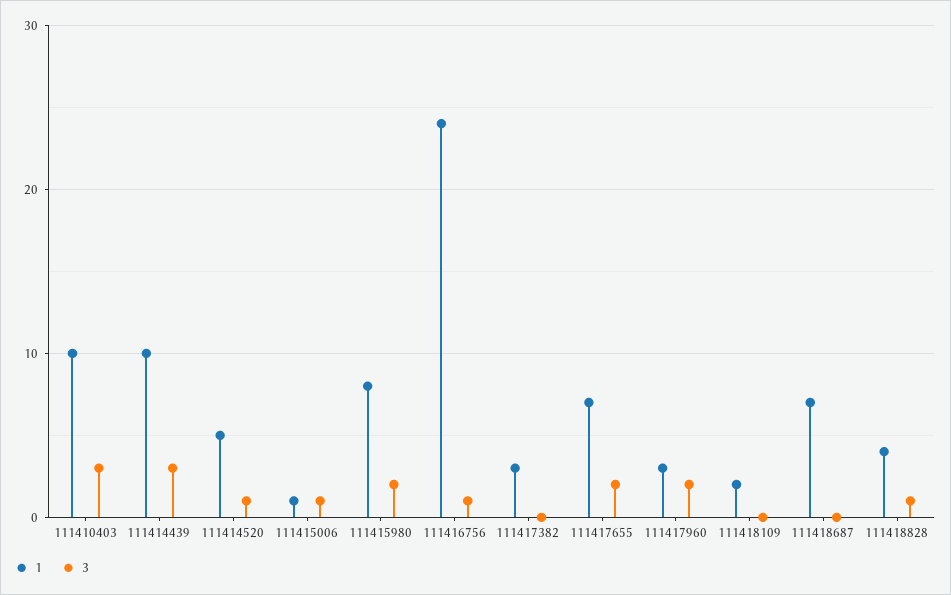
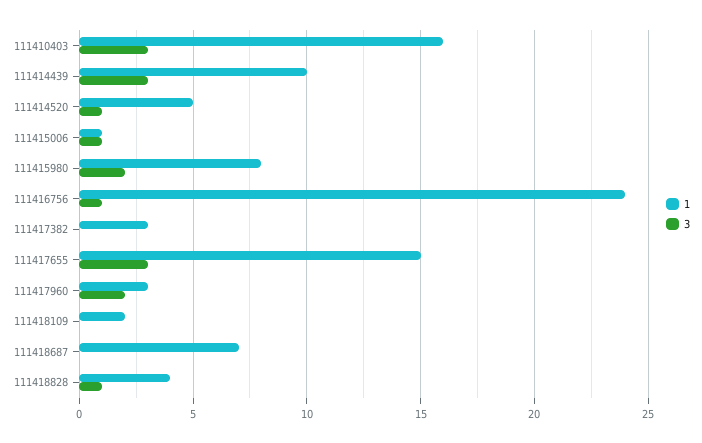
  {
    "1": {
-     "111410403": 10,
+     "111410403": 16,
      "111414439": 10,
      "111414520": 5,
      "111415006": 1,
      "111415980": 8,
      "111416756": 24,
      "111417382": 3,
-     "111417655": 7,
+     "111417655": 15,
      "111417960": 3,
      "111418109": 2,
      "111418687": 7,
      "111418828": 4
    },
    "3": {
      "111410403": 3,
      "111414439": 3,
      "111414520": 1,
      "111415006": 1,
      "111415980": 2,
      "111416756": 1,
      "111417382": 0,
-     "111417655": 2,
+     "111417655": 3,
      "111417960": 2,
      "111418109": 0,
      "111418687": 0,
      "111418828": 1
    }
  }

